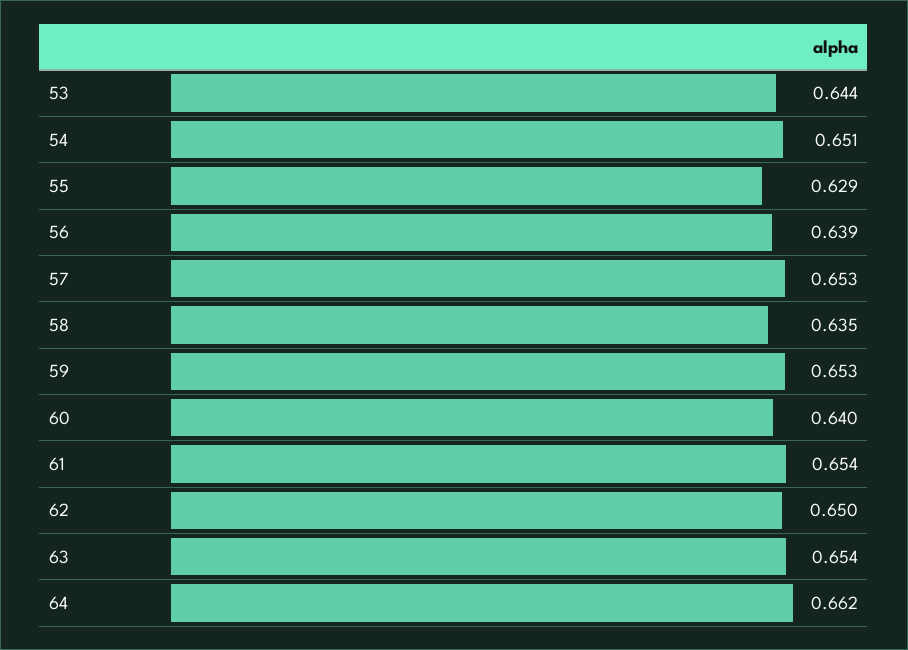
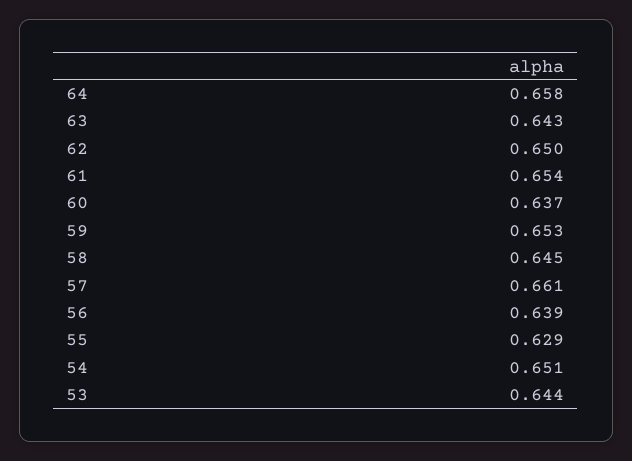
  {
    "53": 0.644,
    "54": 0.651,
    "55": 0.629,
    "56": 0.639,
-   "57": 0.653,
+   "57": 0.661,
-   "58": 0.635,
+   "58": 0.645,
    "59": 0.653,
-   "60": 0.64,
+   "60": 0.637,
    "61": 0.654,
    "62": 0.65,
-   "63": 0.654,
+   "63": 0.643,
-   "64": 0.662
+   "64": 0.658
  }

